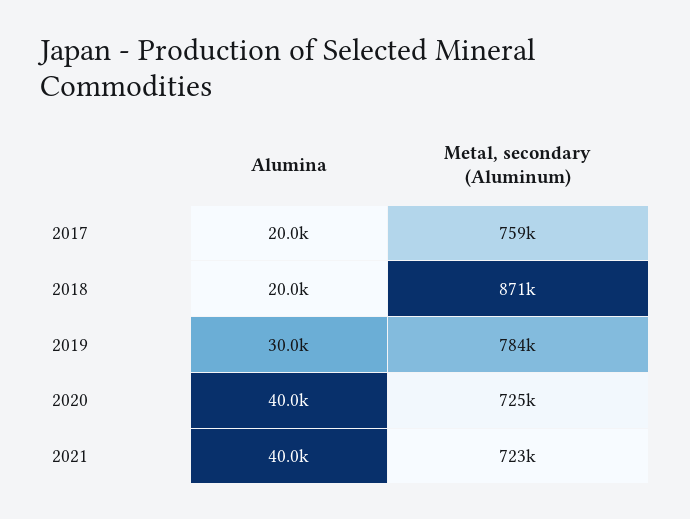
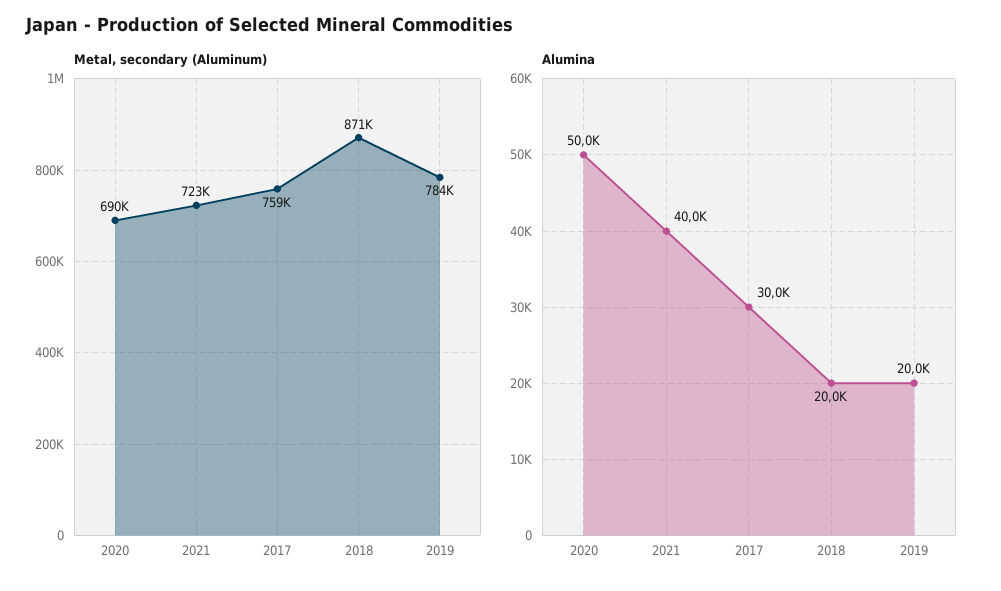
  {
    "Alumina": {
-     "2017": 20000,
+     "2017": 30000,
      "2018": 20000,
-     "2019": 30000,
+     "2019": 20000,
-     "2020": 40000,
+     "2020": 50000,
      "2021": 40000
    },
    "Metal, secondary (Aluminum)": {
      "2017": 759000,
      "2018": 871000,
      "2019": 784000,
-     "2020": 725000,
+     "2020": 690000,
      "2021": 723000
    }
  }

